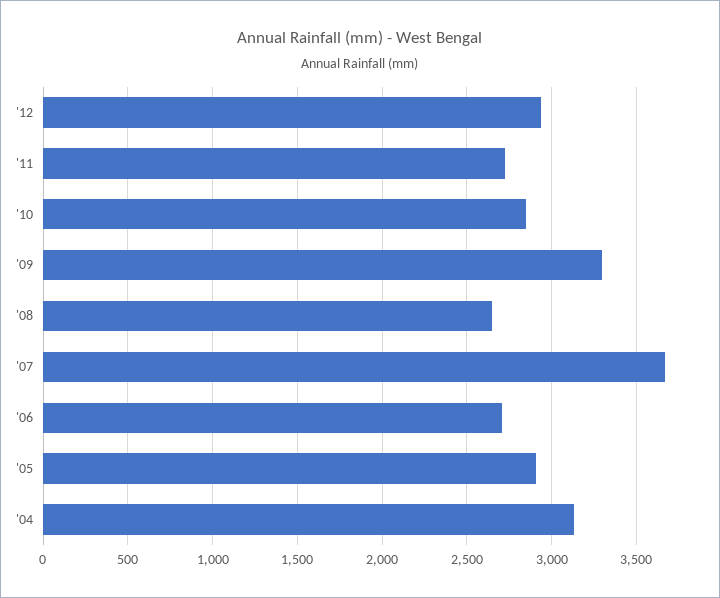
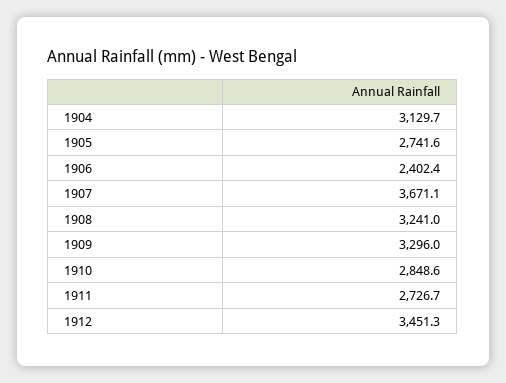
  {
-   "'12": 2950,
+   "'12": 3451.3,
    "'11": 2726.7,
    "'10": 2848.6,
    "'09": 3296,
-   "'08": 2650,
+   "'08": 3241,
    "'07": 3671.1,
-   "'06": 2700,
+   "'06": 2402.4,
-   "'05": 2900,
+   "'05": 2741.6,
    "'04": 3129.7
  }

